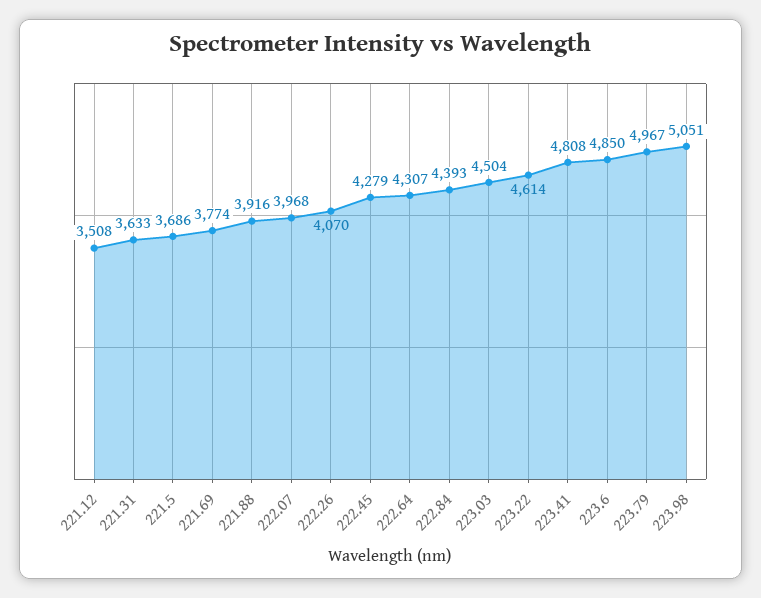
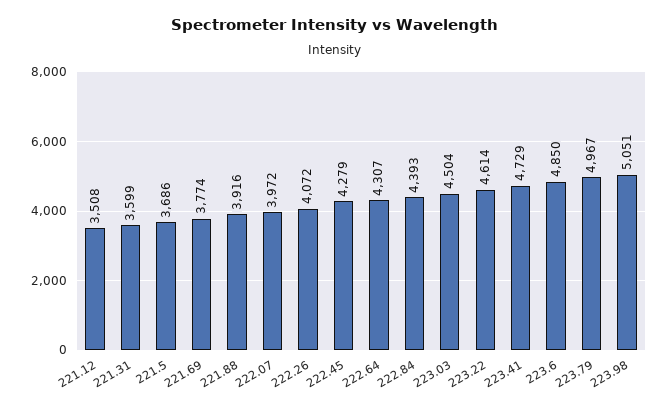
  {
    "221.12": 3508,
-   "221.31": 3633,
+   "221.31": 3599,
    "221.5": 3686,
    "221.69": 3774,
    "221.88": 3916,
-   "222.07": 3968,
+   "222.07": 3972,
-   "222.26": 4070,
+   "222.26": 4072,
    "222.45": 4279,
    "222.64": 4307,
    "222.84": 4393,
    "223.03": 4504,
    "223.22": 4614,
-   "223.41": 4808,
+   "223.41": 4729,
    "223.6": 4850,
    "223.79": 4967,
    "223.98": 5051
  }

